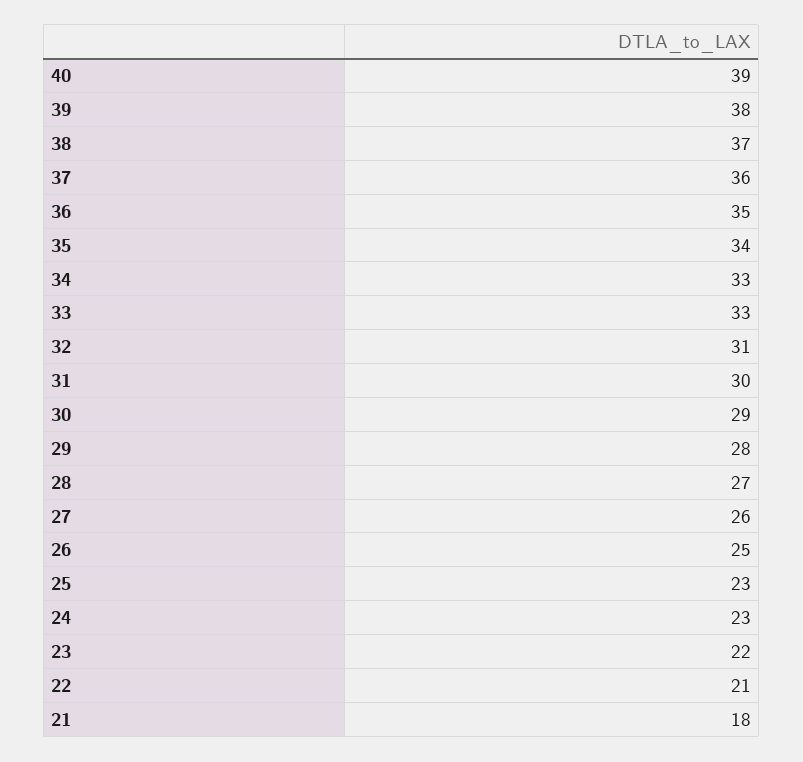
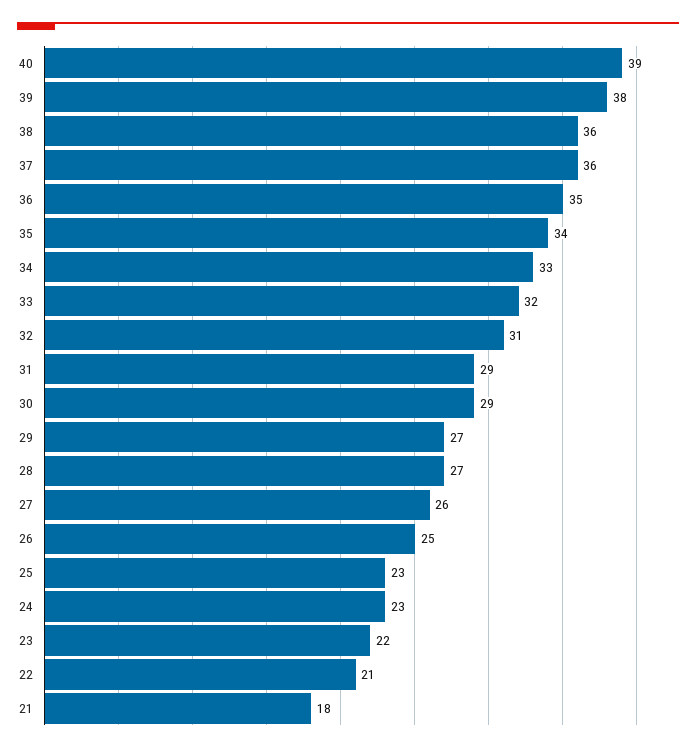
  {
    "40": 39,
    "39": 38,
-   "38": 37,
+   "38": 36,
    "37": 36,
    "36": 35,
    "35": 34,
    "34": 33,
-   "33": 33,
+   "33": 32,
    "32": 31,
-   "31": 30,
+   "31": 29,
    "30": 29,
-   "29": 28,
+   "29": 27,
    "28": 27,
    "27": 26,
    "26": 25,
    "25": 23,
    "24": 23,
    "23": 22,
    "22": 21,
    "21": 18
  }

